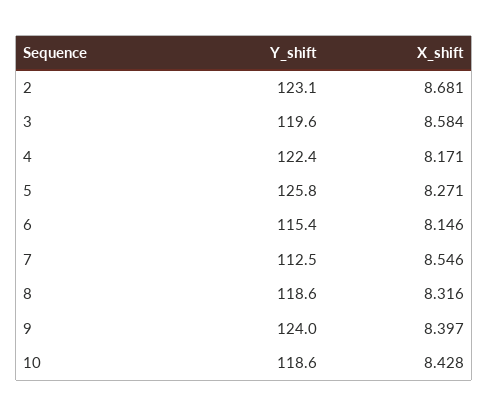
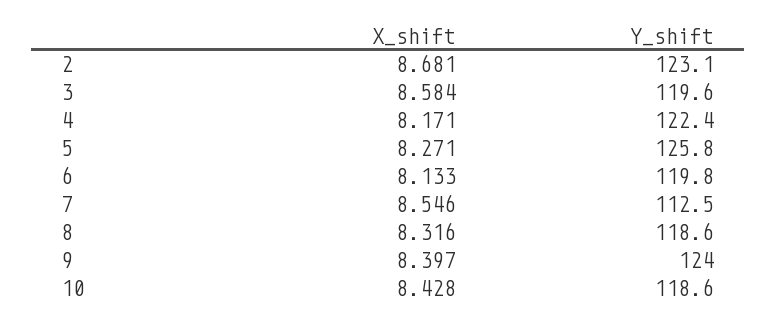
  {
    "Y_shift": {
      "2": 123.1,
      "3": 119.6,
      "4": 122.4,
      "5": 125.8,
-     "6": 115.4,
+     "6": 119.8,
      "7": 112.5,
      "8": 118.6,
      "9": 124,
      "10": 118.6
    },
    "X_shift": {
      "2": 8.681,
      "3": 8.584,
      "4": 8.171,
      "5": 8.271,
-     "6": 8.146,
+     "6": 8.133,
      "7": 8.546,
      "8": 8.316,
      "9": 8.397,
      "10": 8.428
    }
  }

